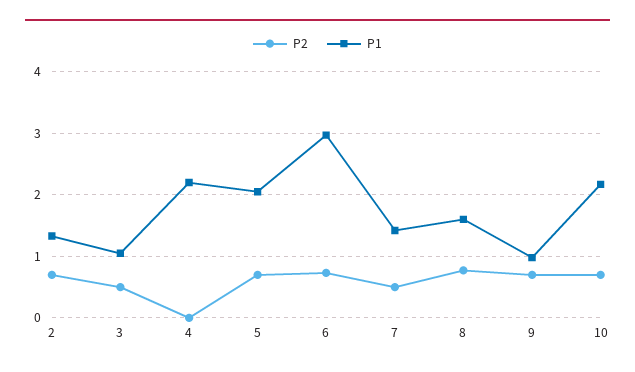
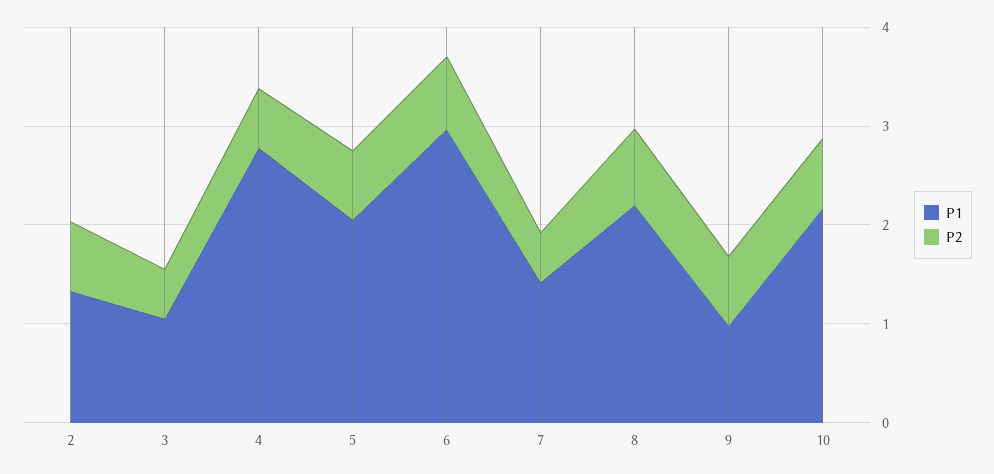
  {
    "P2": {
      "2": 0.7,
      "3": 0.5,
-     "4": 0,
+     "4": 0.6,
      "5": 0.7,
      "6": 0.7,
      "7": 0.5,
      "8": 0.8,
      "9": 0.7,
      "10": 0.7
    },
    "P1": {
      "2": 1.3,
      "3": 1.1,
-     "4": 2.2,
+     "4": 2.8,
      "5": 2.1,
      "6": 3,
      "7": 1.4,
-     "8": 1.6,
+     "8": 2.2,
      "9": 1,
      "10": 2.2
    }
  }

